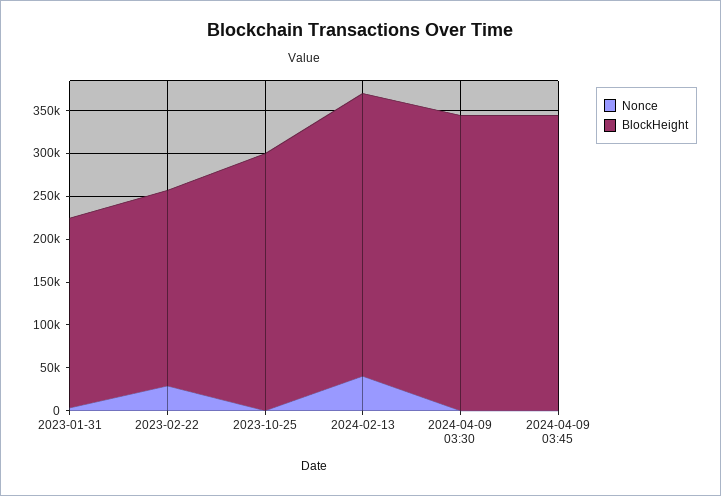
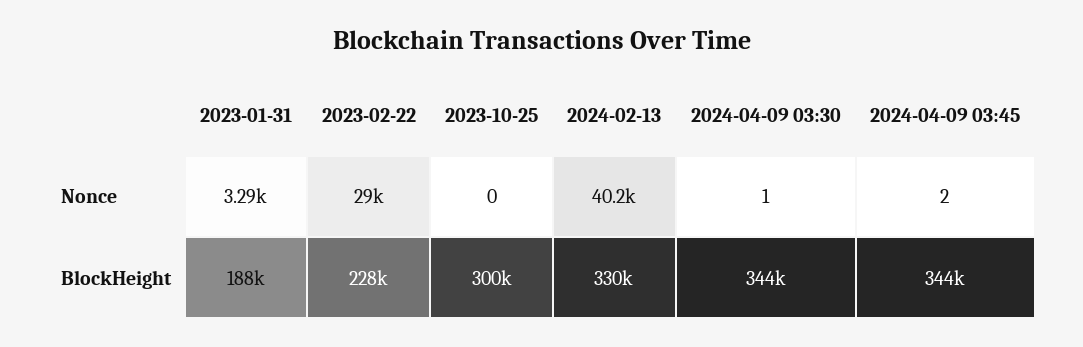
  {
    "Nonce": {
      "2023-01-31": 3290,
      "2023-02-22": 29000,
      "2023-10-25": 0,
      "2024-02-13": 40200,
      "2024-04-09 03:30": 1,
      "2024-04-09 03:45": 2
    },
    "BlockHeight": {
-     "2023-01-31": 220000,
+     "2023-01-31": 188000,
      "2023-02-22": 228000,
      "2023-10-25": 300000,
      "2024-02-13": 330000,
      "2024-04-09 03:30": 344000,
      "2024-04-09 03:45": 344000
    }
  }

